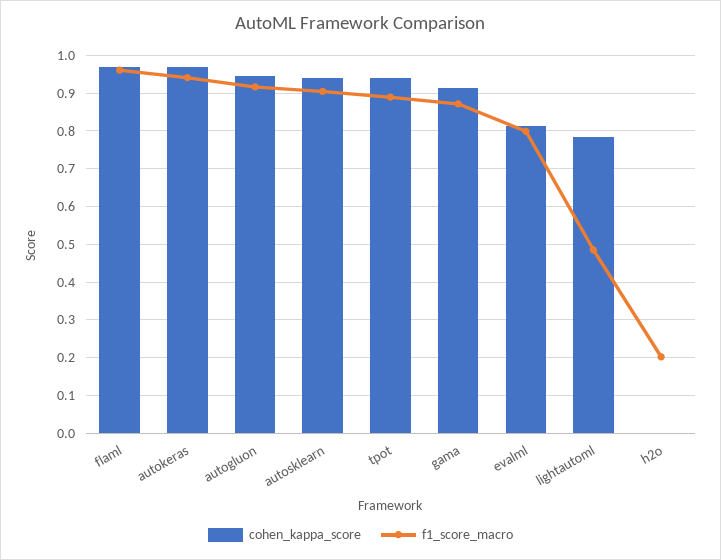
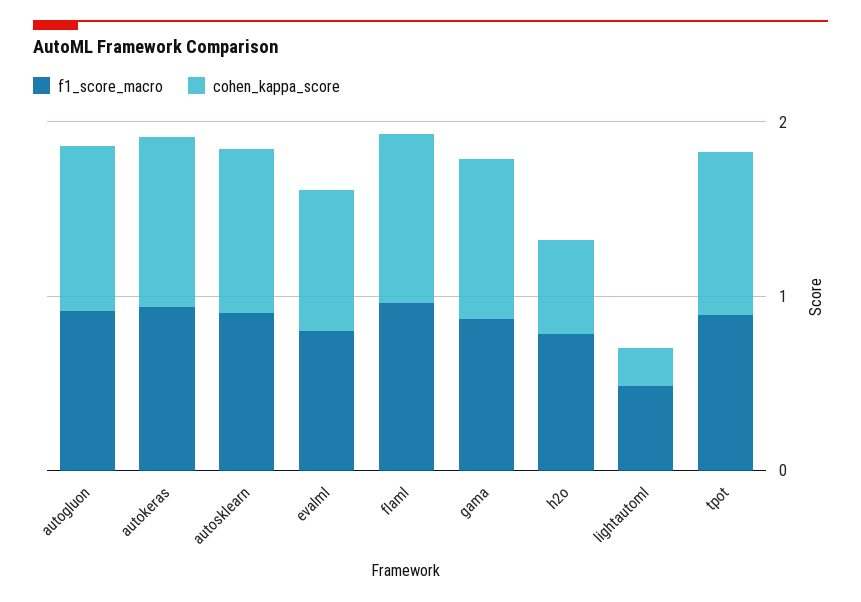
  {
    "cohen_kappa_score": {
      "flaml": 0.98,
      "autokeras": 0.98,
      "autogluon": 0.94,
      "autosklearn": 0.94,
      "tpot": 0.94,
      "gama": 0.92,
      "evalml": 0.82,
-     "lightautoml": 0.78,
+     "lightautoml": 0.2,
-     "h2o": 0
+     "h2o": 0.6
    },
    "f1_score_macro": {
      "flaml": 0.96,
      "autokeras": 0.94,
      "autogluon": 0.92,
      "autosklearn": 0.9,
      "tpot": 0.9,
      "gama": 0.88,
      "evalml": 0.8,
      "lightautoml": 0.48,
-     "h2o": 0.2
+     "h2o": 0.8
    }
  }

